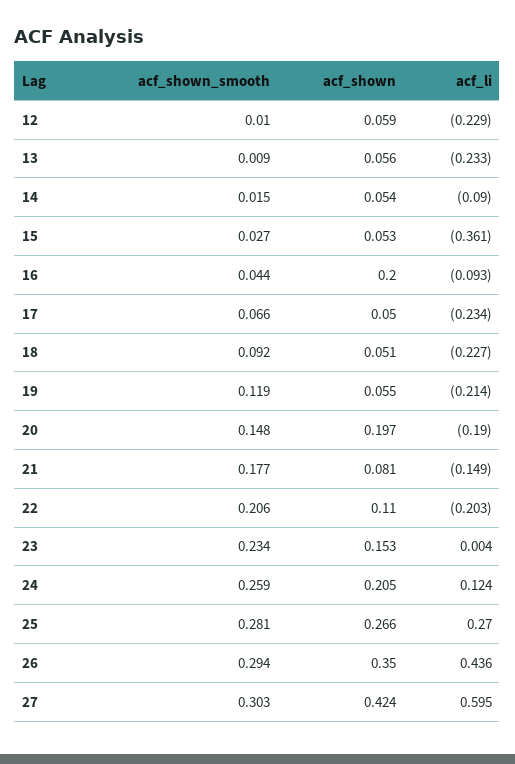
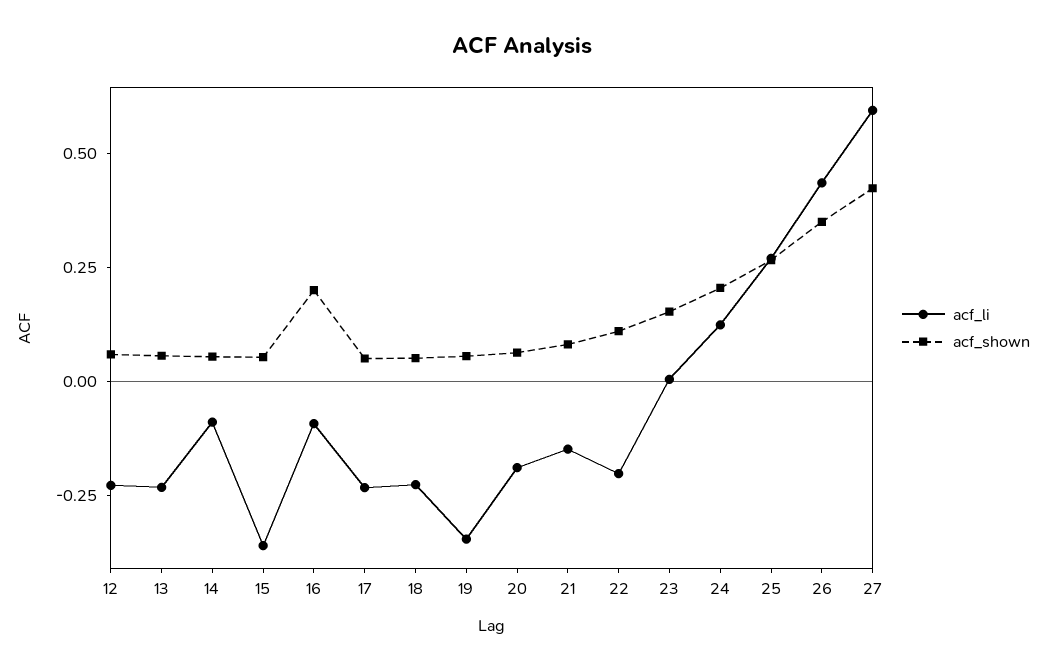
  {
-   "acf_shown_smooth": {
-     "12": 0.01,
-     "13": 0.009,
-     "14": 0.015,
-     "15": 0.027,
-     "16": 0.044,
-     "17": 0.066,
-     "18": 0.092,
-     "19": 0.119,
-     "20": 0.148,
-     "21": 0.177,
-     "22": 0.206,
-     "23": 0.234,
-     "24": 0.259,
-     "25": 0.281,
-     "26": 0.294,
-     "27": 0.303
-   },
    "acf_shown": {
      "12": 0.059,
      "13": 0.056,
      "14": 0.054,
      "15": 0.053,
      "16": 0.2,
      "17": 0.05,
      "18": 0.051,
      "19": 0.055,
-     "20": 0.197,
+     "20": 0.05,
      "21": 0.081,
      "22": 0.11,
      "23": 0.153,
      "24": 0.205,
      "25": 0.266,
      "26": 0.35,
      "27": 0.424
    },
    "acf_li": {
      "12": -0.229,
      "13": -0.233,
      "14": -0.09,
      "15": -0.361,
      "16": -0.093,
      "17": -0.234,
      "18": -0.227,
-     "19": -0.214,
+     "19": -0.35,
      "20": -0.19,
      "21": -0.149,
      "22": -0.203,
      "23": 0.004,
      "24": 0.124,
      "25": 0.27,
      "26": 0.436,
      "27": 0.595
    }
  }

